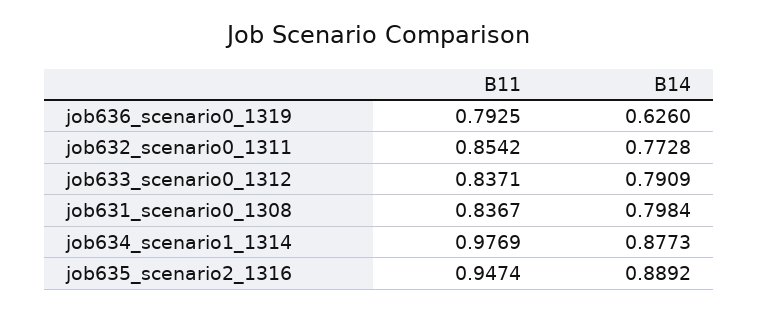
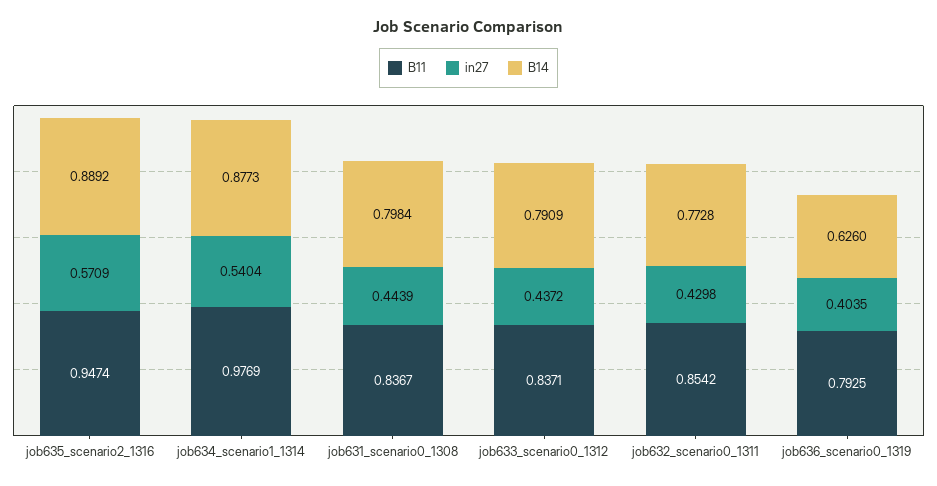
  {
    "B11": {
      "job636_scenario0_1319": 0.7925,
      "job632_scenario0_1311": 0.8542,
      "job633_scenario0_1312": 0.8371,
      "job631_scenario0_1308": 0.8367,
      "job634_scenario1_1314": 0.9769,
      "job635_scenario2_1316": 0.9474
    },
    "B14": {
      "job636_scenario0_1319": 0.626,
      "job632_scenario0_1311": 0.7728,
      "job633_scenario0_1312": 0.7909,
      "job631_scenario0_1308": 0.7984,
      "job634_scenario1_1314": 0.8773,
      "job635_scenario2_1316": 0.8892
-   }
+   },
+   "in27": {
+     "job635_scenario2_1316": 0.5709,
+     "job634_scenario1_1314": 0.5404,
+     "job631_scenario0_1308": 0.4439,
+     "job633_scenario0_1312": 0.4372,
+     "job632_scenario0_1311": 0.4298,
+     "job636_scenario0_1319": 0.4035
+   }
  }

